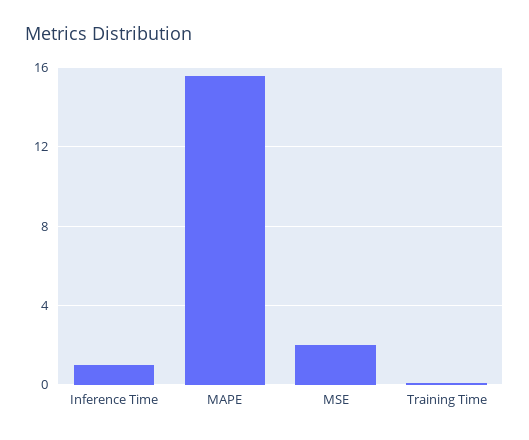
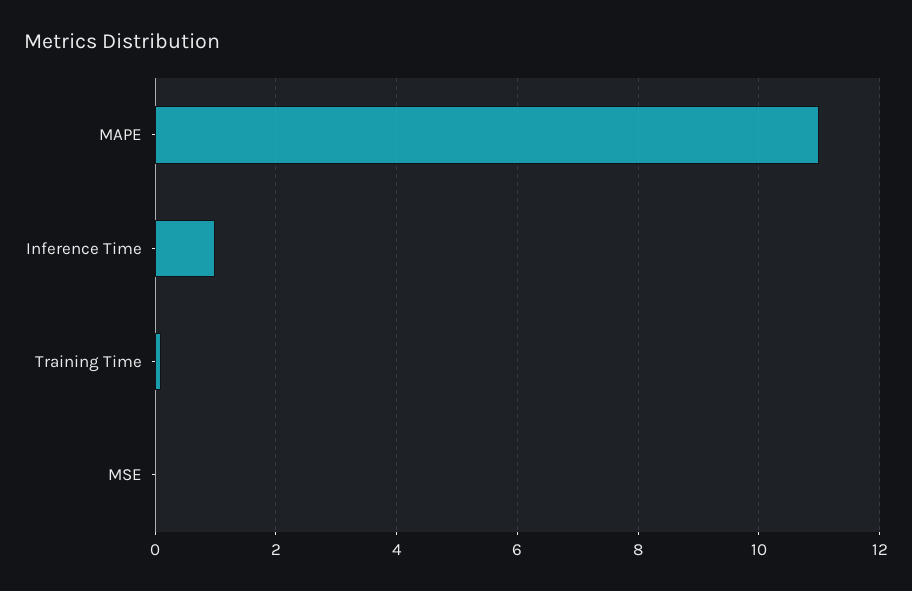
  {
    "Inference Time": 1,
-   "MAPE": 15.5,
+   "MAPE": 11,
-   "MSE": 2,
+   "MSE": 0,
    "Training Time": 0
  }

